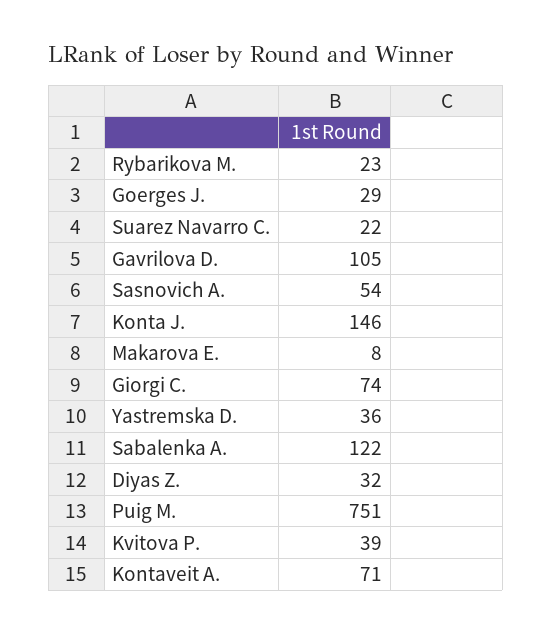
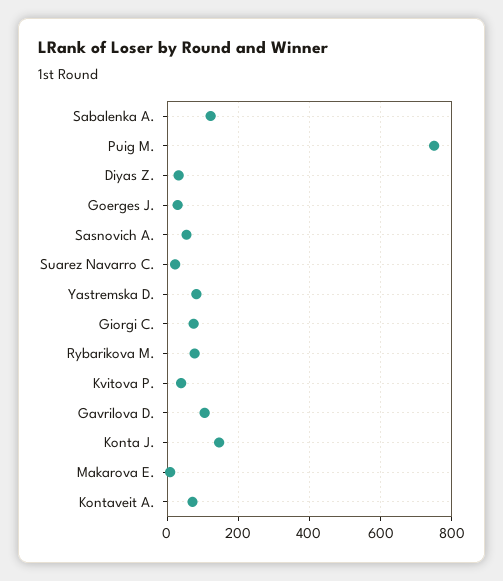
  {
-   "Rybarikova M.": 23,
+   "Rybarikova M.": 80,
    "Goerges J.": 29,
    "Suarez Navarro C.": 22,
    "Gavrilova D.": 105,
    "Sasnovich A.": 54,
    "Konta J.": 146,
    "Makarova E.": 8,
    "Giorgi C.": 74,
-   "Yastremska D.": 36,
+   "Yastremska D.": 80,
    "Sabalenka A.": 122,
    "Diyas Z.": 32,
    "Puig M.": 751,
    "Kvitova P.": 39,
    "Kontaveit A.": 71
  }

